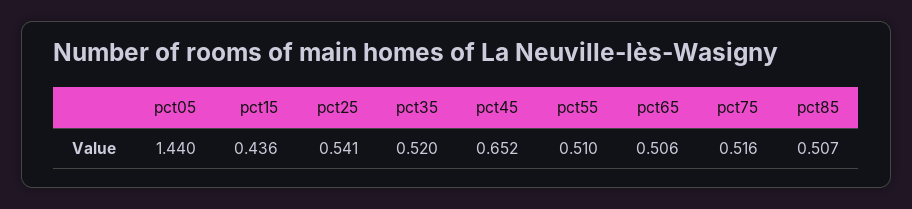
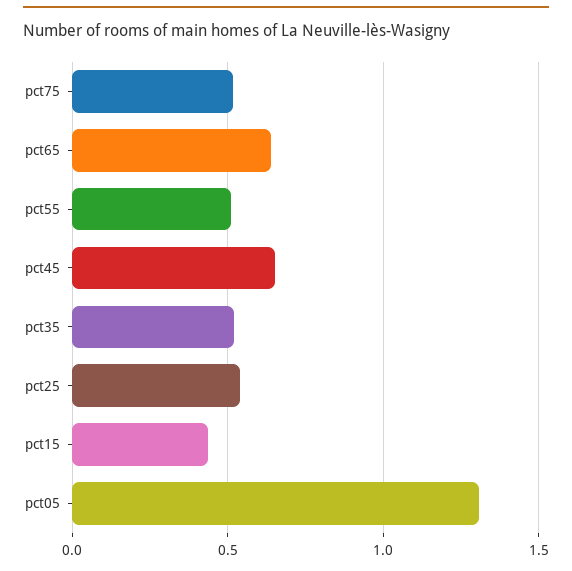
  {
-   "pct05": 1.44,
+   "pct05": 1.3,
    "pct15": 0.436,
    "pct25": 0.541,
    "pct35": 0.52,
    "pct45": 0.652,
    "pct55": 0.51,
-   "pct65": 0.506,
+   "pct65": 0.65,
-   "pct75": 0.516,
+   "pct75": 0.516
-   "pct85": 0.507
  }

